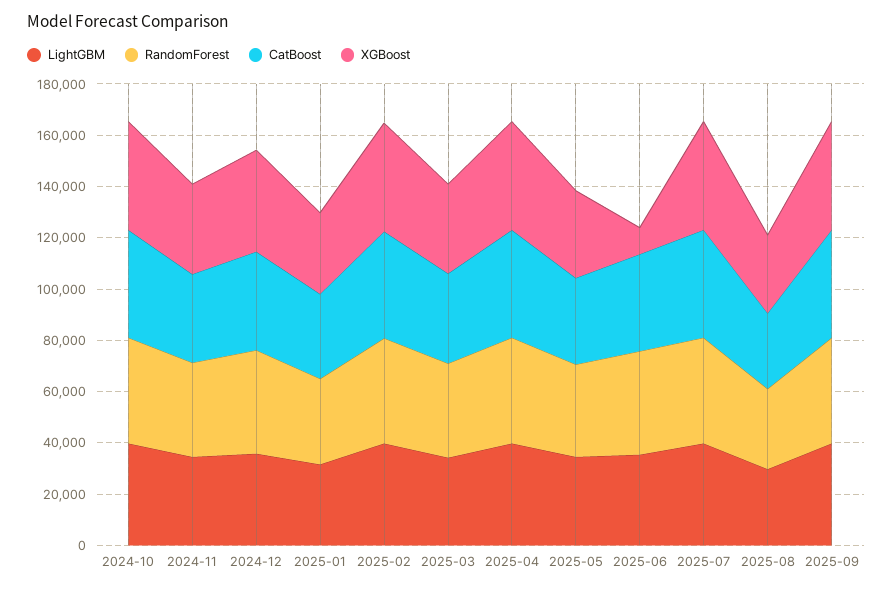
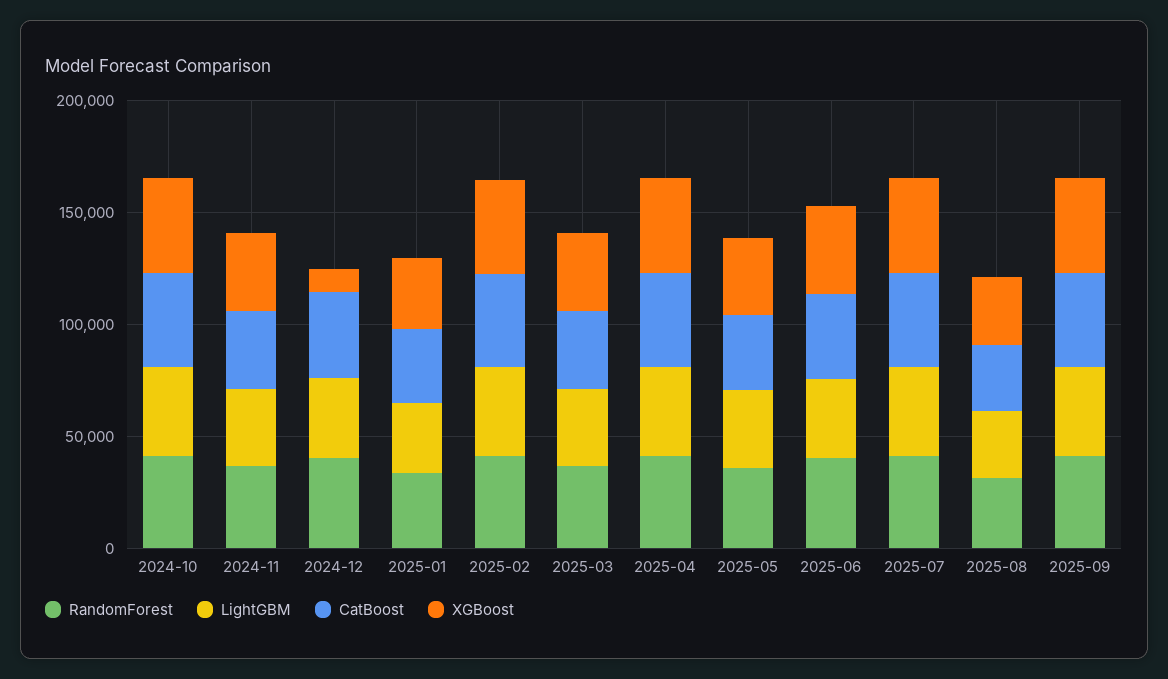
  {
    "LightGBM": {
      "2024-10": 40000,
      "2024-11": 35000,
      "2024-12": 35000,
      "2025-01": 30000,
      "2025-02": 40000,
      "2025-03": 35000,
      "2025-04": 40000,
      "2025-05": 35000,
      "2025-06": 35000,
      "2025-07": 40000,
      "2025-08": 30000,
      "2025-09": 40000
    },
    "RandomForest": {
      "2024-10": 40000,
      "2024-11": 35000,
      "2024-12": 40000,
      "2025-01": 35000,
      "2025-02": 40000,
      "2025-03": 35000,
      "2025-04": 40000,
      "2025-05": 35000,
      "2025-06": 40000,
      "2025-07": 40000,
      "2025-08": 30000,
      "2025-09": 40000
    },
    "CatBoost": {
      "2024-10": 40000,
      "2024-11": 35000,
      "2024-12": 40000,
      "2025-01": 35000,
      "2025-02": 40000,
      "2025-03": 35000,
      "2025-04": 40000,
      "2025-05": 35000,
      "2025-06": 40000,
      "2025-07": 40000,
      "2025-08": 30000,
      "2025-09": 40000
    },
    "XGBoost": {
      "2024-10": 40000,
      "2024-11": 35000,
-     "2024-12": 40000,
+     "2024-12": 10000,
      "2025-01": 30000,
      "2025-02": 40000,
      "2025-03": 35000,
      "2025-04": 40000,
      "2025-05": 35000,
-     "2025-06": 10000,
+     "2025-06": 40000,
      "2025-07": 40000,
      "2025-08": 30000,
      "2025-09": 40000
    }
  }

